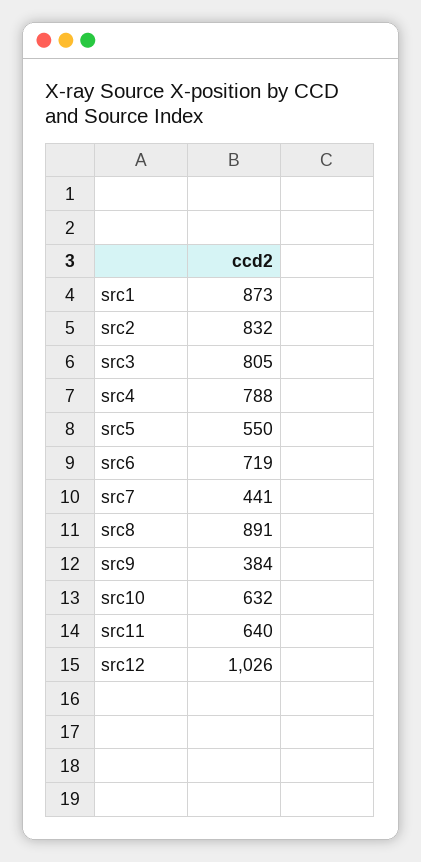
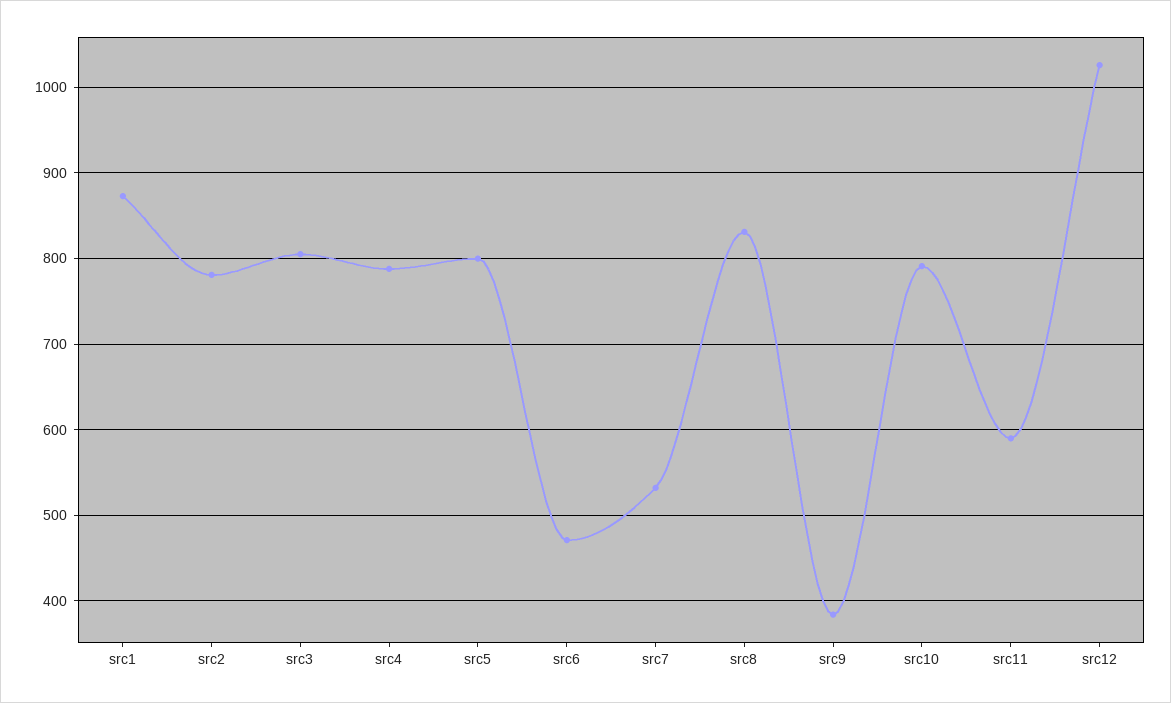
  {
    "src1": 873,
-   "src2": 832,
+   "src2": 780,
    "src3": 805,
    "src4": 788,
-   "src5": 550,
+   "src5": 800,
-   "src6": 719,
+   "src6": 470,
-   "src7": 441,
+   "src7": 530,
-   "src8": 891,
+   "src8": 830,
    "src9": 384,
-   "src10": 632,
+   "src10": 790,
-   "src11": 640,
+   "src11": 590,
    "src12": 1026
  }

